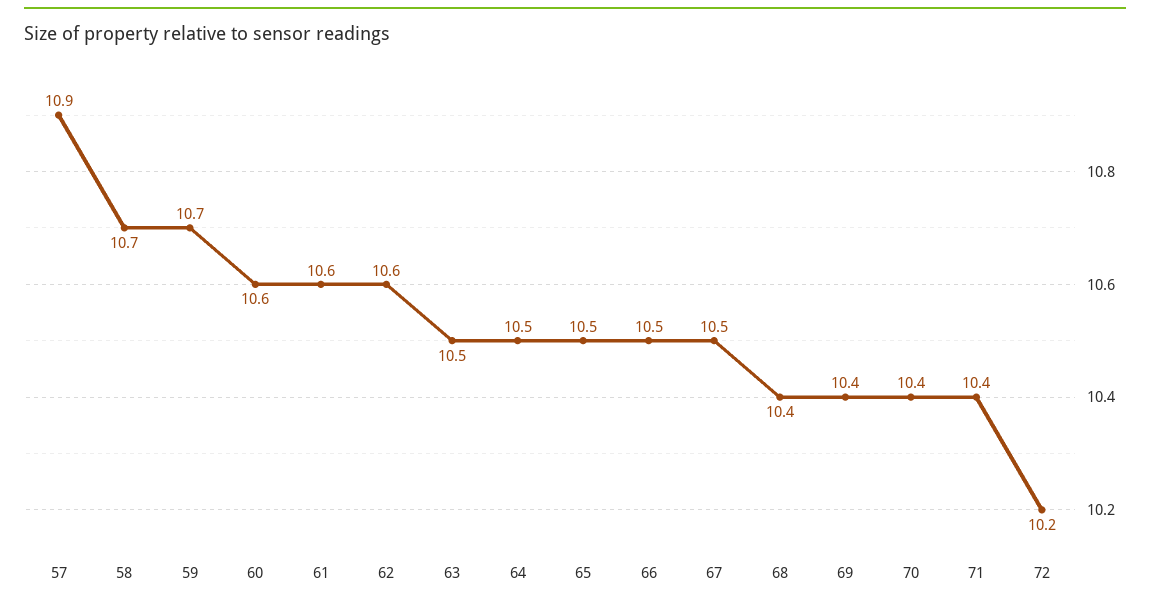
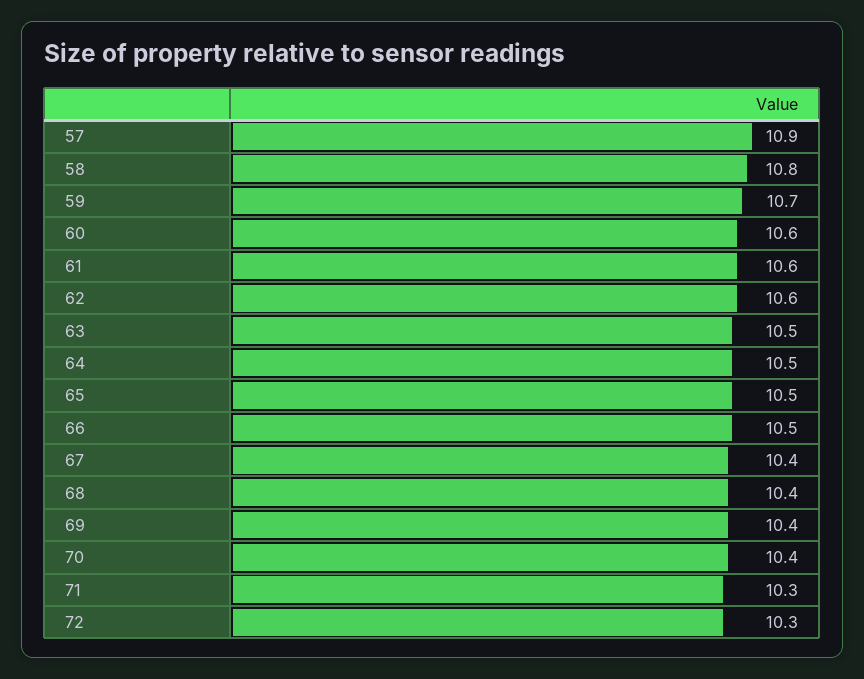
  {
    "57": 10.9,
-   "58": 10.7,
+   "58": 10.8,
    "59": 10.7,
    "60": 10.6,
    "61": 10.6,
    "62": 10.6,
    "63": 10.5,
    "64": 10.5,
    "65": 10.5,
    "66": 10.5,
-   "67": 10.5,
+   "67": 10.4,
    "68": 10.4,
    "69": 10.4,
    "70": 10.4,
-   "71": 10.4,
+   "71": 10.3,
-   "72": 10.2
+   "72": 10.3
  }

